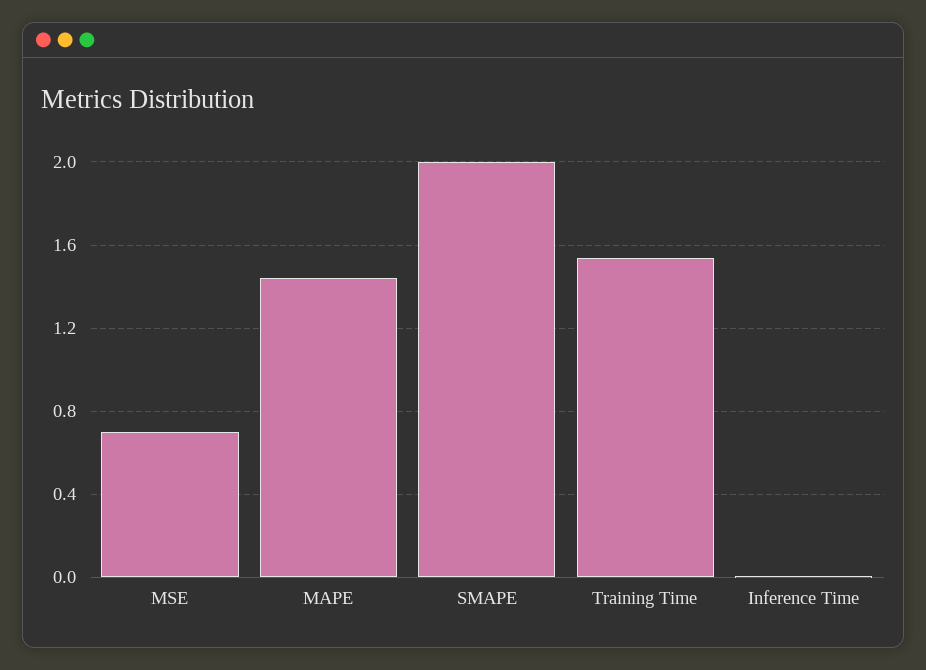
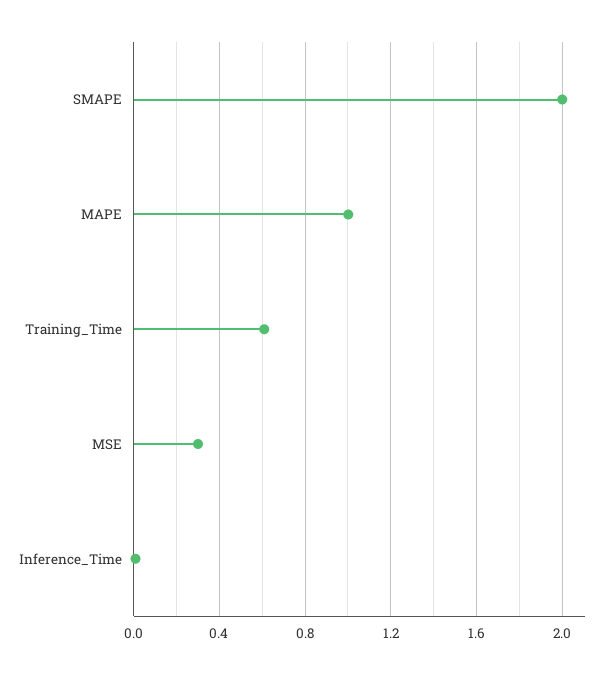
  {
-   "MSE": 0.7,
+   "MSE": 0.3,
-   "MAPE": 1.45,
+   "MAPE": 1,
    "SMAPE": 2,
-   "Training Time": 1.55,
+   "Training Time": 0.6,
    "Inference Time": 0
  }

